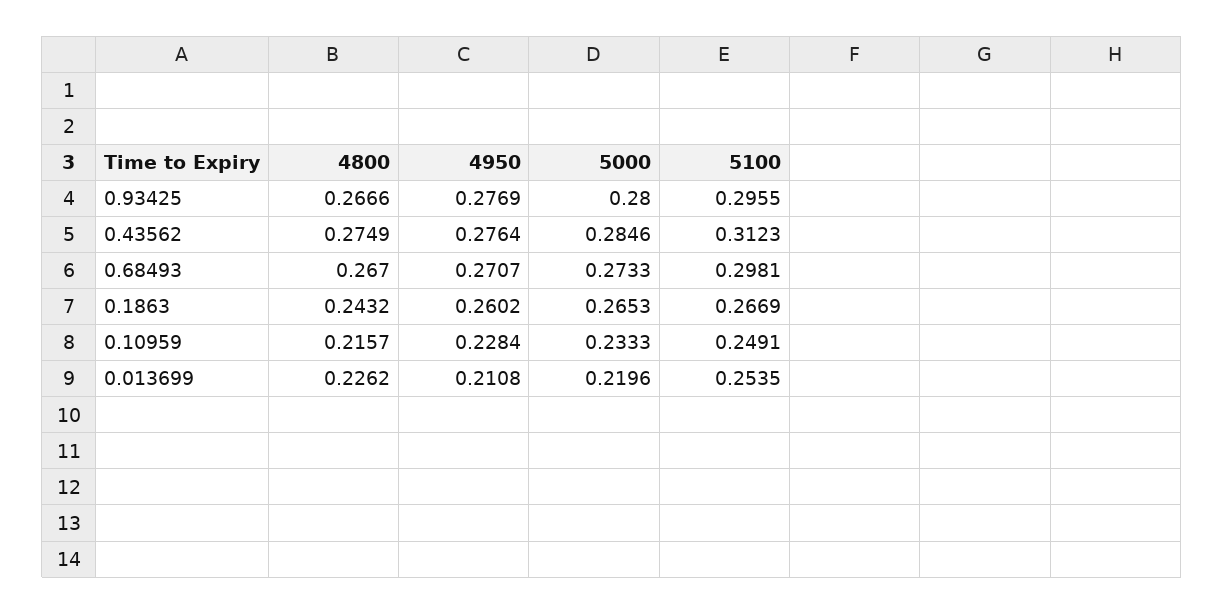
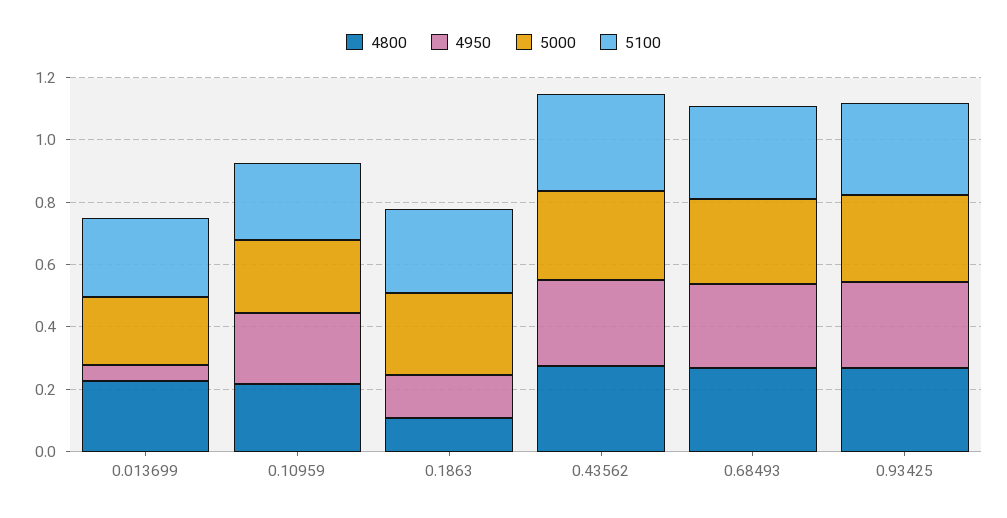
  {
    "4800": {
      "0.93425": 0.2666,
      "0.43562": 0.2749,
      "0.68493": 0.267,
-     "0.1863": 0.2432,
+     "0.1863": 0.1,
      "0.10959": 0.2157,
      "0.013699": 0.2262
    },
    "4950": {
      "0.93425": 0.2769,
      "0.43562": 0.2764,
      "0.68493": 0.2707,
-     "0.1863": 0.2602,
+     "0.1863": 0.15,
      "0.10959": 0.2284,
-     "0.013699": 0.2108
+     "0.013699": 0.05
    },
    "5000": {
      "0.93425": 0.28,
      "0.43562": 0.2846,
      "0.68493": 0.2733,
      "0.1863": 0.2653,
      "0.10959": 0.2333,
      "0.013699": 0.2196
    },
    "5100": {
      "0.93425": 0.2955,
      "0.43562": 0.3123,
      "0.68493": 0.2981,
      "0.1863": 0.2669,
      "0.10959": 0.2491,
      "0.013699": 0.2535
    }
  }

